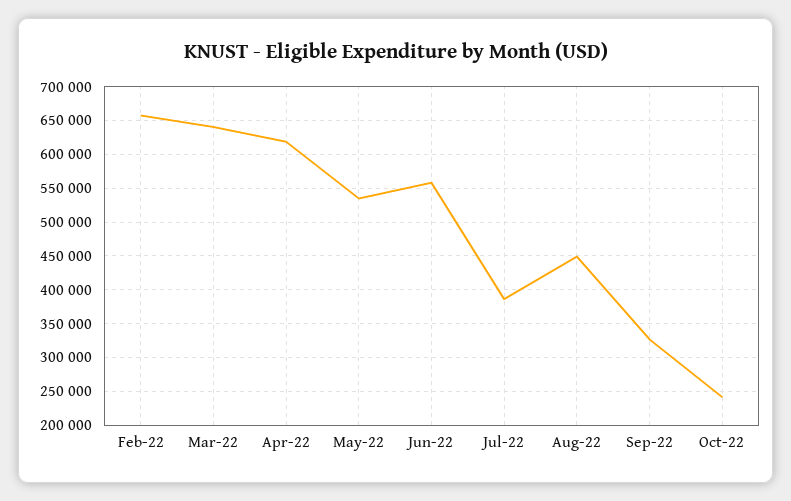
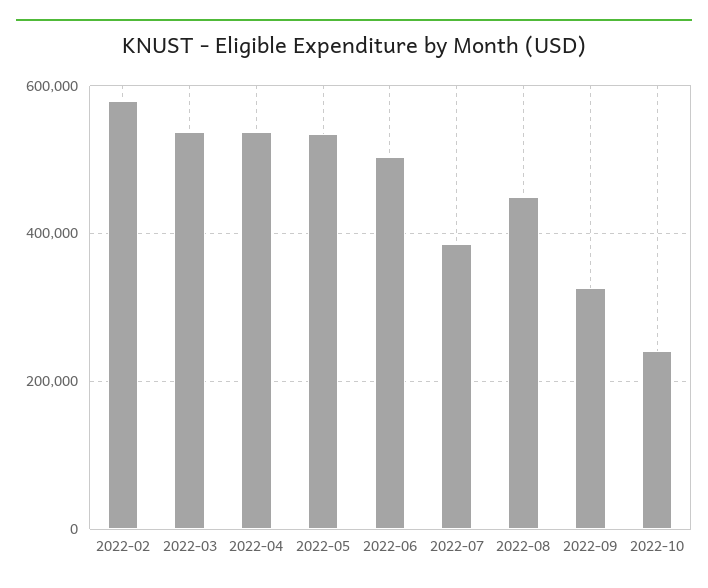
  {
-   "Feb-22": 660000,
+   "Feb-22": 580000,
-   "Mar-22": 640000,
+   "Mar-22": 540000,
-   "Apr-22": 620000,
+   "Apr-22": 540000,
    "May-22": 540000,
-   "Jun-22": 560000,
+   "Jun-22": 500000,
    "Jul-22": 390000,
    "Aug-22": 450000,
    "Sep-22": 330000,
    "Oct-22": 240000
  }

